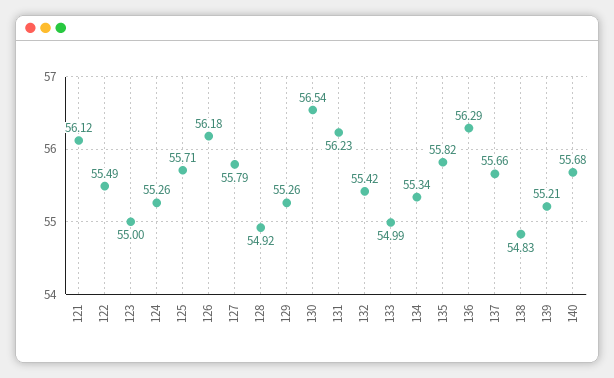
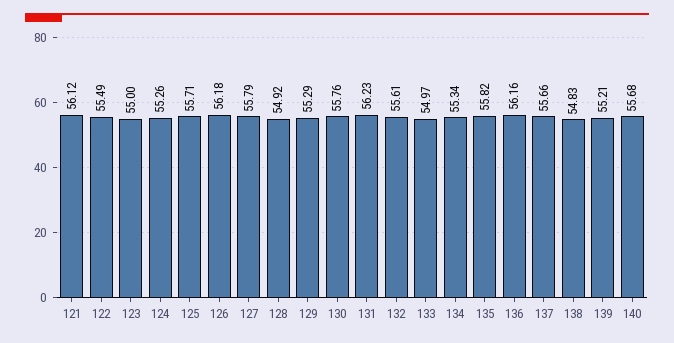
  {
    "121": 56.12,
    "122": 55.49,
    "123": 55,
    "124": 55.26,
    "125": 55.71,
    "126": 56.18,
    "127": 55.79,
    "128": 54.92,
-   "129": 55.26,
+   "129": 55.29,
-   "130": 56.54,
+   "130": 55.76,
    "131": 56.23,
-   "132": 55.42,
+   "132": 55.61,
-   "133": 54.99,
+   "133": 54.97,
    "134": 55.34,
    "135": 55.82,
-   "136": 56.29,
+   "136": 56.16,
    "137": 55.66,
    "138": 54.83,
    "139": 55.21,
    "140": 55.68
  }

